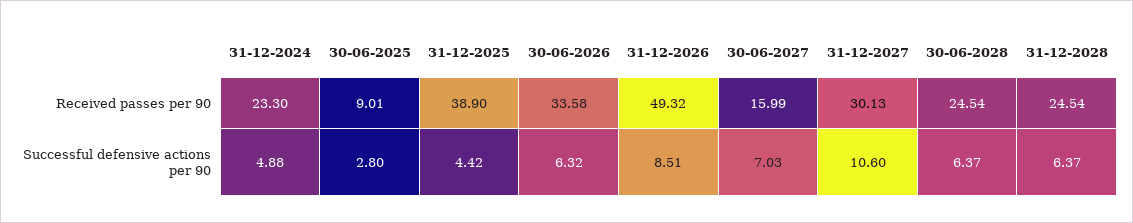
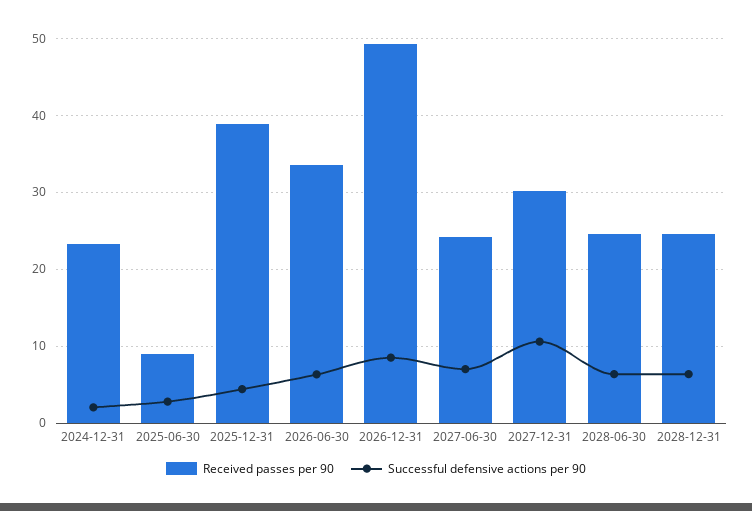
  {
    "Received passes per 90": {
      "31-12-2024": 23.3,
      "30-06-2025": 9.01,
      "31-12-2025": 38.9,
      "30-06-2026": 33.58,
      "31-12-2026": 49.32,
-     "30-06-2027": 15.99,
+     "30-06-2027": 24,
      "31-12-2027": 30.13,
      "30-06-2028": 24.54,
      "31-12-2028": 24.54
    },
    "Successful defensive actions per 90": {
-     "31-12-2024": 4.88,
+     "31-12-2024": 2,
      "30-06-2025": 2.8,
      "31-12-2025": 4.42,
      "30-06-2026": 6.32,
      "31-12-2026": 8.51,
      "30-06-2027": 7.03,
      "31-12-2027": 10.6,
      "30-06-2028": 6.37,
      "31-12-2028": 6.37
    }
  }

